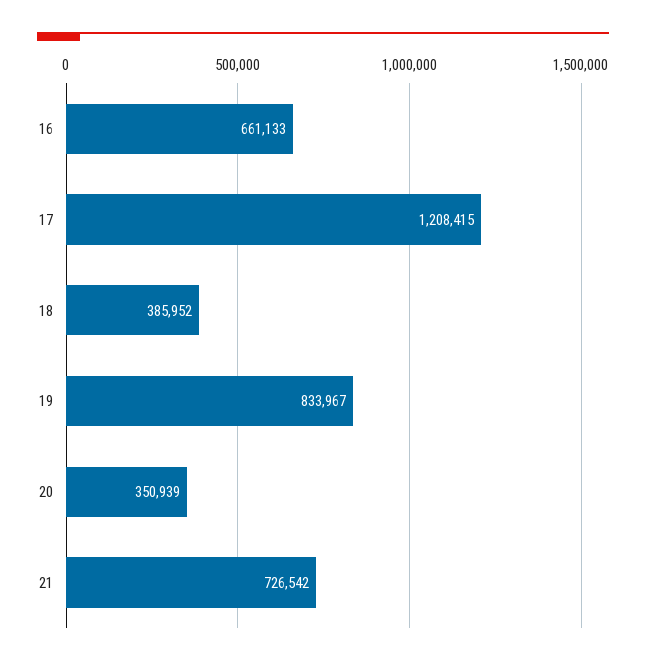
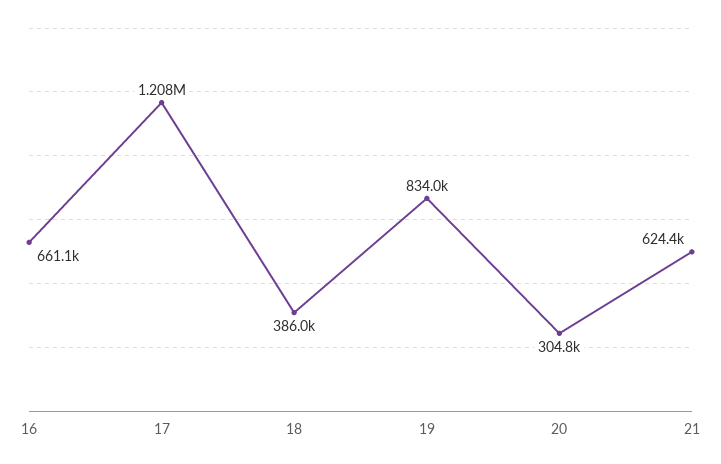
  {
    "16": 661133,
    "17": 1208415,
    "18": 385952,
    "19": 833967,
-   "20": 350939,
+   "20": 304800,
-   "21": 726542
+   "21": 624400
  }

